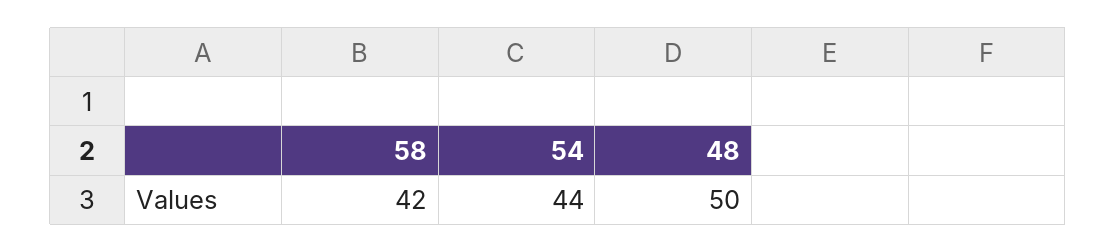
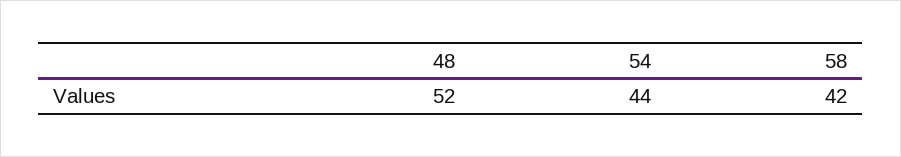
  {
    "58": 42,
    "54": 44,
-   "48": 50
+   "48": 52
  }

